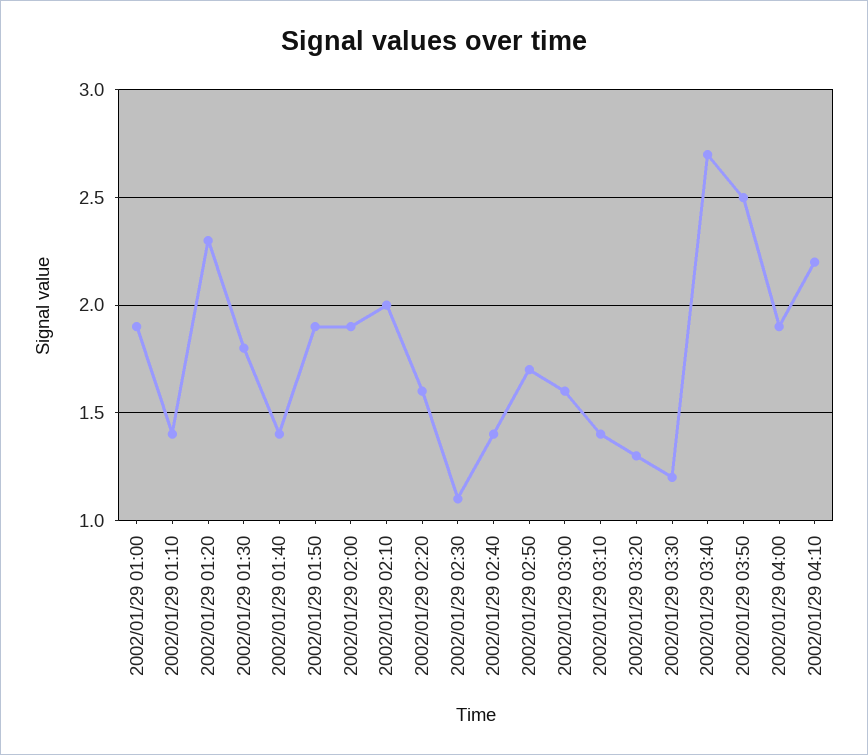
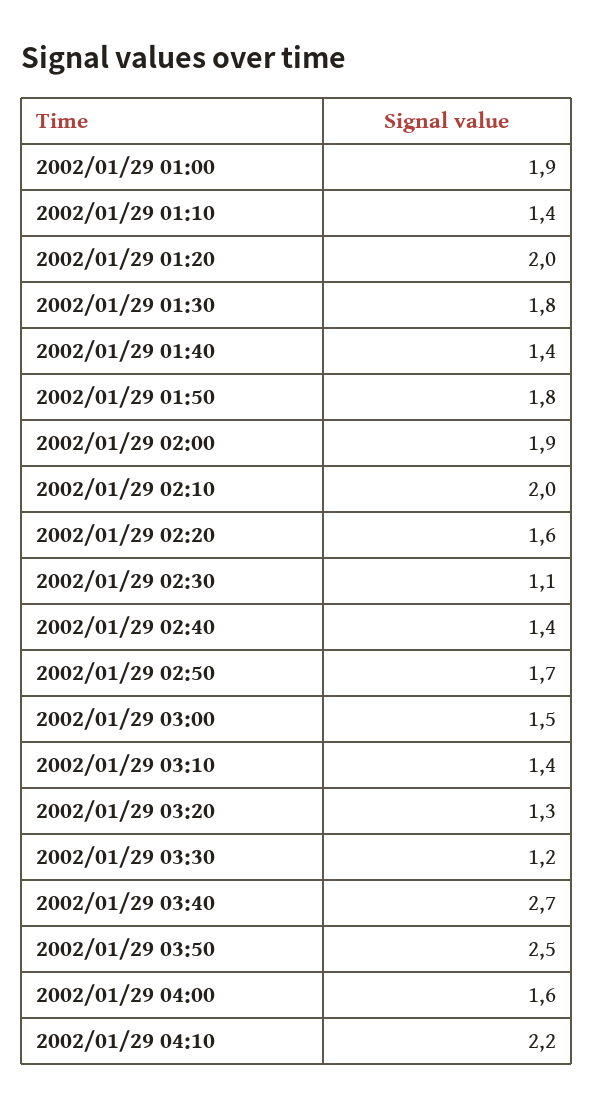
  {
    "2002/01/29 01:00": 1.9,
    "2002/01/29 01:10": 1.4,
-   "2002/01/29 01:20": 2.3,
+   "2002/01/29 01:20": 2,
    "2002/01/29 01:30": 1.8,
    "2002/01/29 01:40": 1.4,
-   "2002/01/29 01:50": 1.9,
+   "2002/01/29 01:50": 1.8,
    "2002/01/29 02:00": 1.9,
    "2002/01/29 02:10": 2,
    "2002/01/29 02:20": 1.6,
    "2002/01/29 02:30": 1.1,
    "2002/01/29 02:40": 1.4,
    "2002/01/29 02:50": 1.7,
-   "2002/01/29 03:00": 1.6,
+   "2002/01/29 03:00": 1.5,
    "2002/01/29 03:10": 1.4,
    "2002/01/29 03:20": 1.3,
    "2002/01/29 03:30": 1.2,
    "2002/01/29 03:40": 2.7,
    "2002/01/29 03:50": 2.5,
-   "2002/01/29 04:00": 1.9,
+   "2002/01/29 04:00": 1.6,
    "2002/01/29 04:10": 2.2
  }

